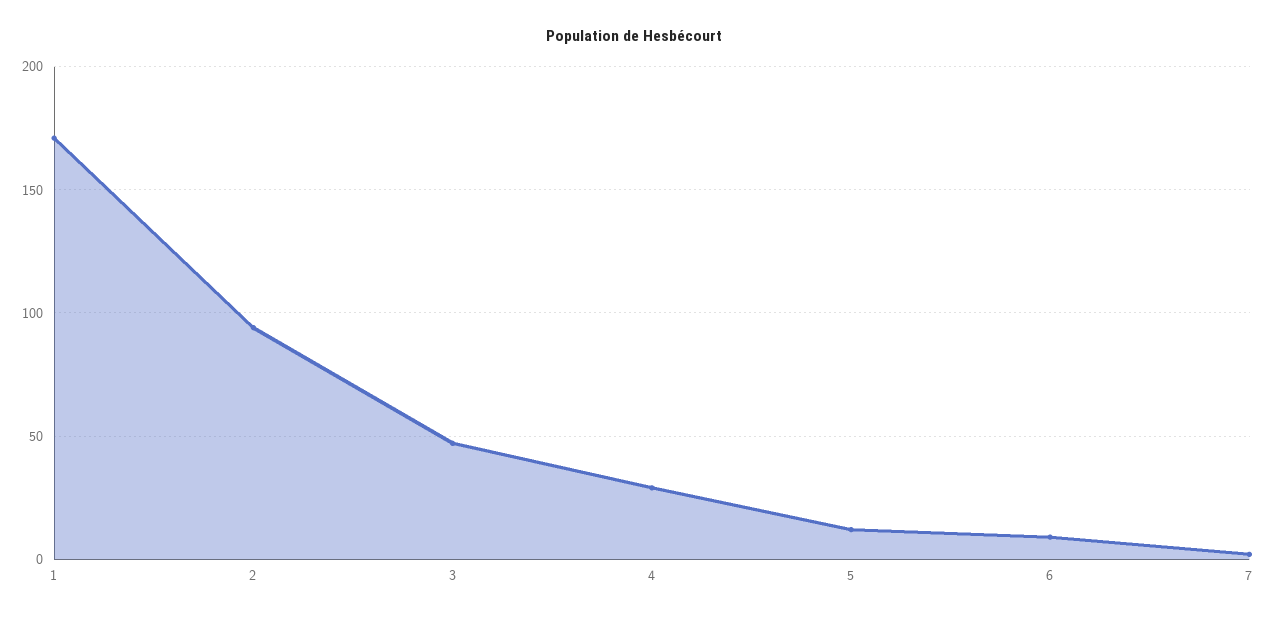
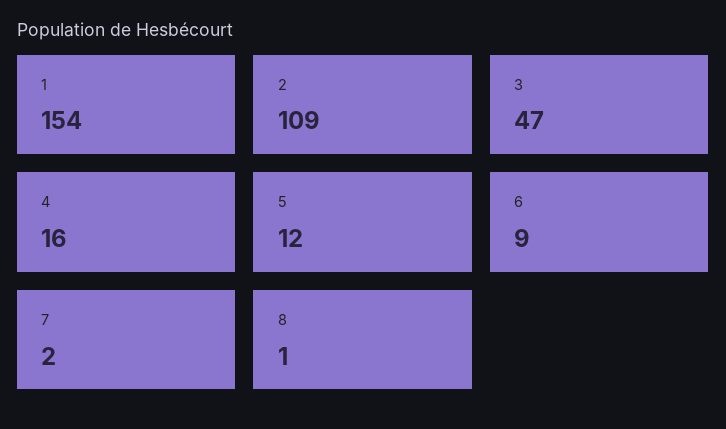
  {
-   "1": 170,
+   "1": 154,
-   "2": 95,
+   "2": 109,
    "3": 47,
-   "4": 30,
+   "4": 16,
    "5": 12,
    "6": 9,
-   "7": 2
+   "7": 2,
+   "8": 1
  }

